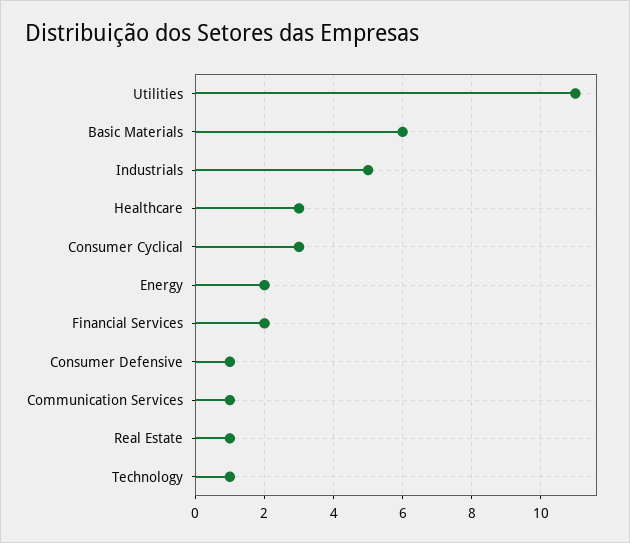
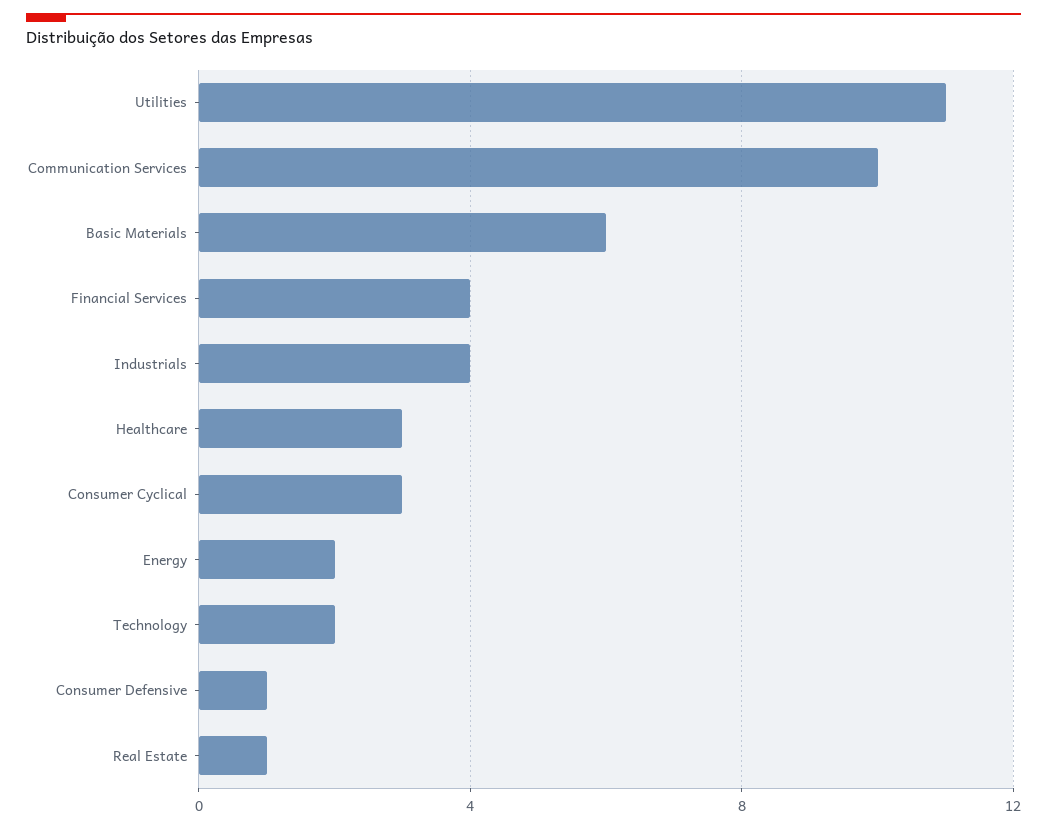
  {
    "Utilities": 11,
    "Basic Materials": 6,
-   "Industrials": 5,
+   "Industrials": 4,
    "Healthcare": 3,
    "Consumer Cyclical": 3,
    "Energy": 2,
-   "Financial Services": 2,
+   "Financial Services": 4,
    "Consumer Defensive": 1,
-   "Communication Services": 1,
+   "Communication Services": 10,
    "Real Estate": 1,
-   "Technology": 1
+   "Technology": 2
  }

